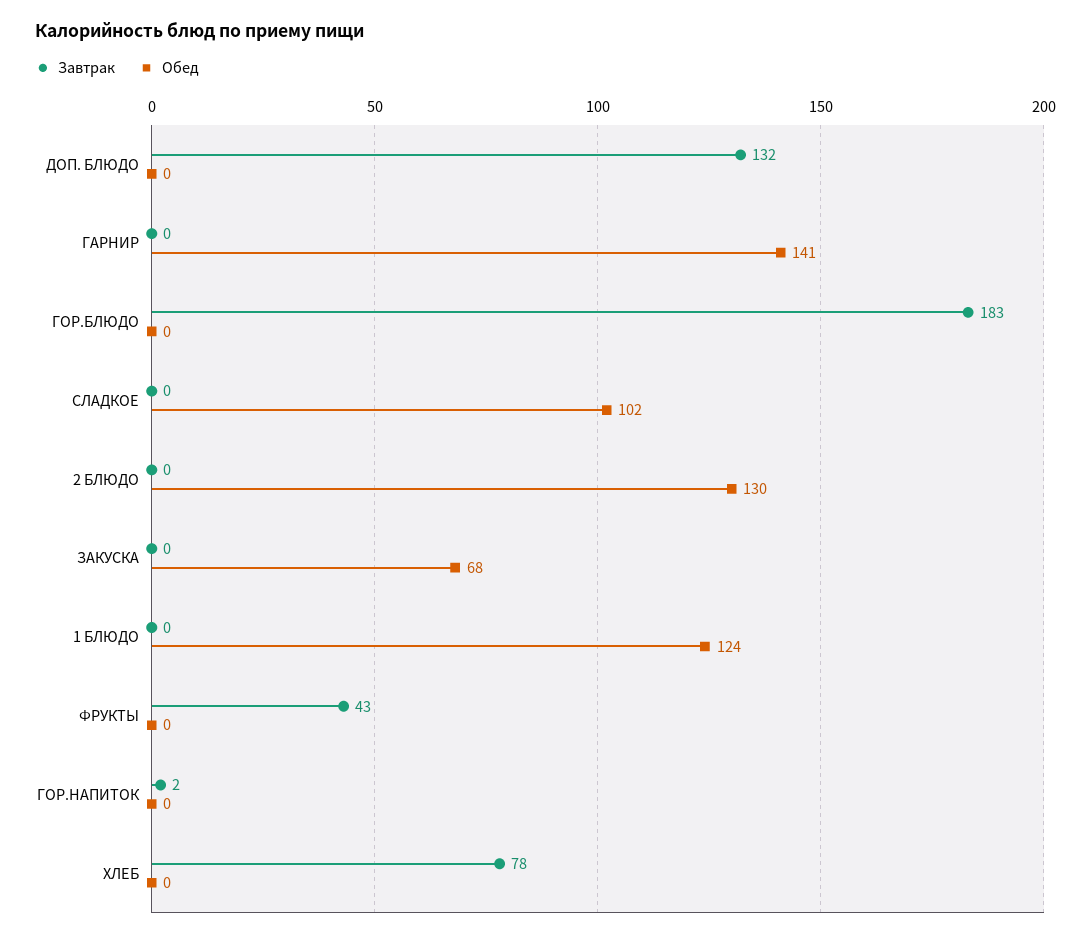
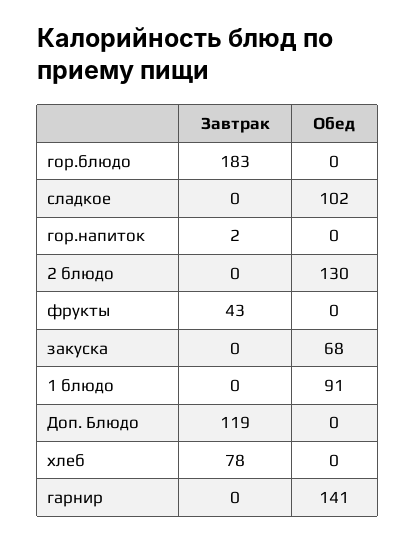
  {
    "Завтрак": {
-     "ДОП. БЛЮДО": 132,
+     "ДОП. БЛЮДО": 119,
      "ГАРНИР": 0,
      "ГОР.БЛЮДО": 183,
      "СЛАДКОЕ": 0,
      "2 БЛЮДО": 0,
      "ЗАКУСКА": 0,
      "1 БЛЮДО": 0,
      "ФРУКТЫ": 43,
      "ГОР.НАПИТОК": 2,
      "ХЛЕБ": 78
    },
    "Обед": {
      "ДОП. БЛЮДО": 0,
      "ГАРНИР": 141,
      "ГОР.БЛЮДО": 0,
      "СЛАДКОЕ": 102,
      "2 БЛЮДО": 130,
      "ЗАКУСКА": 68,
-     "1 БЛЮДО": 124,
+     "1 БЛЮДО": 91,
      "ФРУКТЫ": 0,
      "ГОР.НАПИТОК": 0,
      "ХЛЕБ": 0
    }
  }

